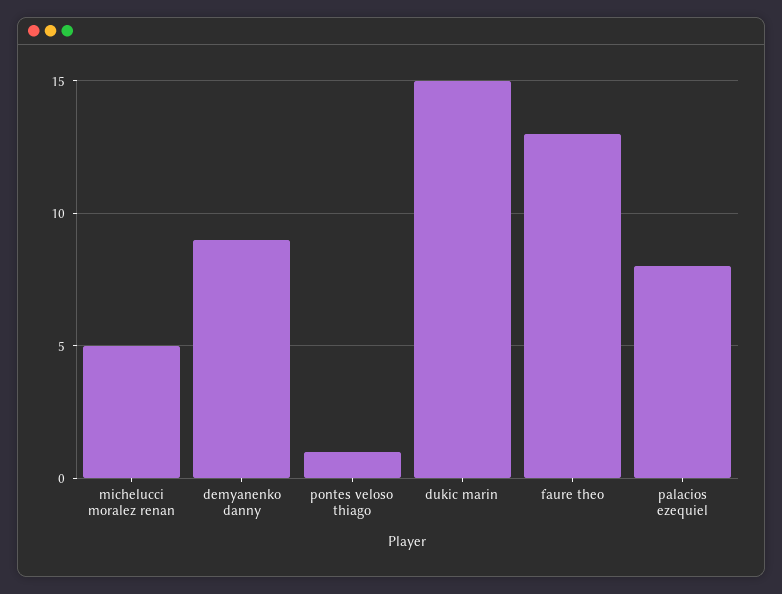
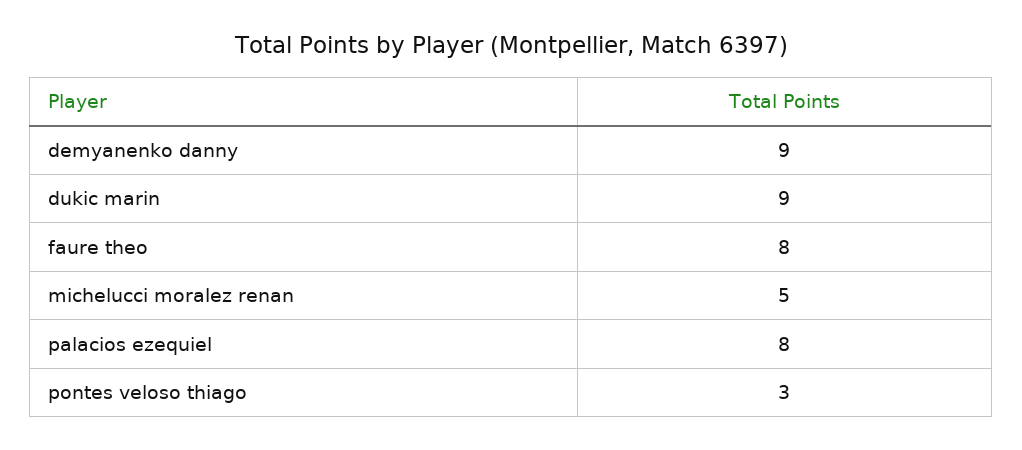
  {
    "michelucci moralez renan": 5,
    "demyanenko danny": 9,
-   "pontes veloso thiago": 1,
+   "pontes veloso thiago": 3,
-   "dukic marin": 15,
+   "dukic marin": 9,
-   "faure theo": 13,
+   "faure theo": 8,
    "palacios ezequiel": 8
  }

